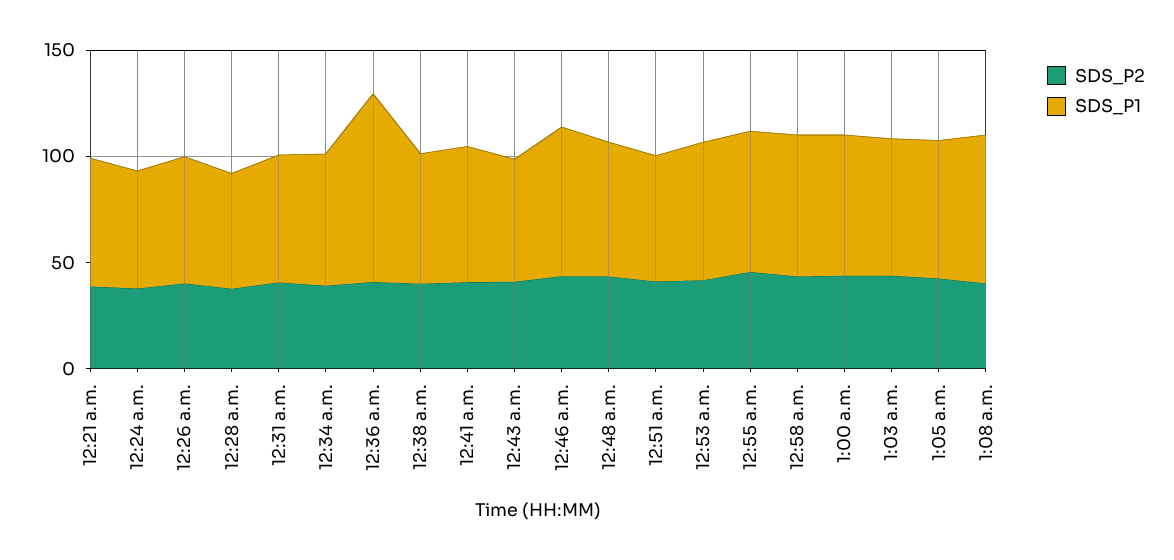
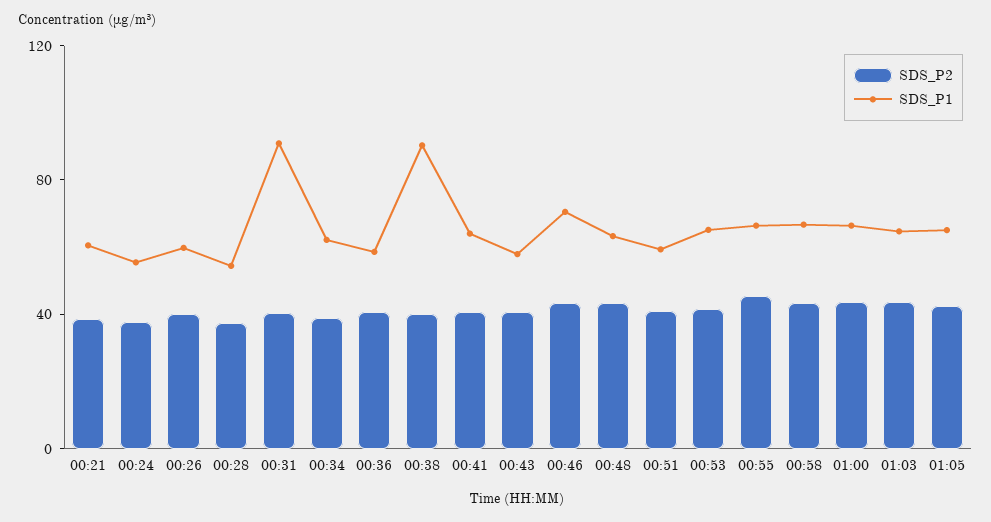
  {
    "SDS_P2": {
      "12:21 a.m.": 40,
      "12:24 a.m.": 40,
      "12:26 a.m.": 40,
      "12:28 a.m.": 40,
      "12:31 a.m.": 40,
      "12:34 a.m.": 40,
      "12:36 a.m.": 40,
      "12:38 a.m.": 40,
      "12:41 a.m.": 40,
      "12:43 a.m.": 40,
      "12:46 a.m.": 40,
      "12:48 a.m.": 40,
      "12:51 a.m.": 40,
      "12:53 a.m.": 40,
      "12:55 a.m.": 50,
      "12:58 a.m.": 40,
      "1:00 a.m.": 40,
      "1:03 a.m.": 40,
-     "1:05 a.m.": 40,
+     "1:05 a.m.": 40
-     "1:08 a.m.": 40
    },
    "SDS_P1": {
      "12:21 a.m.": 60,
      "12:24 a.m.": 60,
      "12:26 a.m.": 60,
      "12:28 a.m.": 50,
-     "12:31 a.m.": 60,
+     "12:31 a.m.": 90,
      "12:34 a.m.": 60,
-     "12:36 a.m.": 90,
+     "12:36 a.m.": 60,
-     "12:38 a.m.": 60,
+     "12:38 a.m.": 90,
      "12:41 a.m.": 60,
      "12:43 a.m.": 60,
      "12:46 a.m.": 70,
      "12:48 a.m.": 60,
      "12:51 a.m.": 60,
      "12:53 a.m.": 70,
      "12:55 a.m.": 70,
      "12:58 a.m.": 70,
      "1:00 a.m.": 70,
      "1:03 a.m.": 60,
-     "1:05 a.m.": 70,
+     "1:05 a.m.": 70
-     "1:08 a.m.": 70
    }
  }

